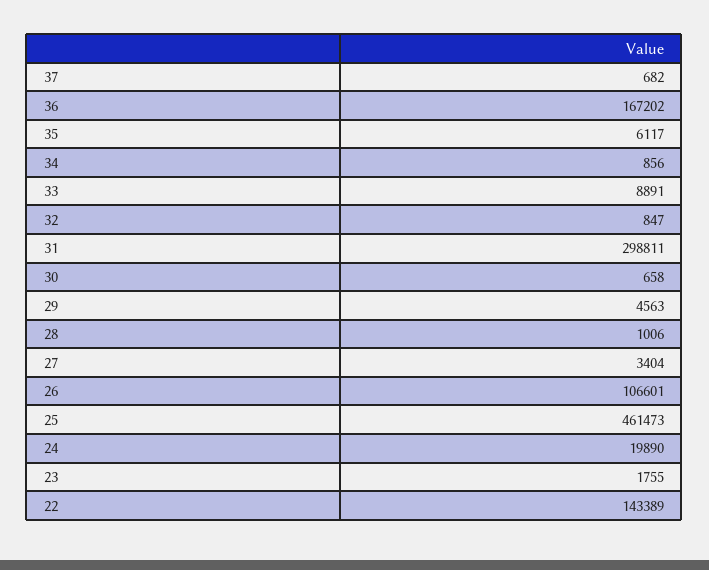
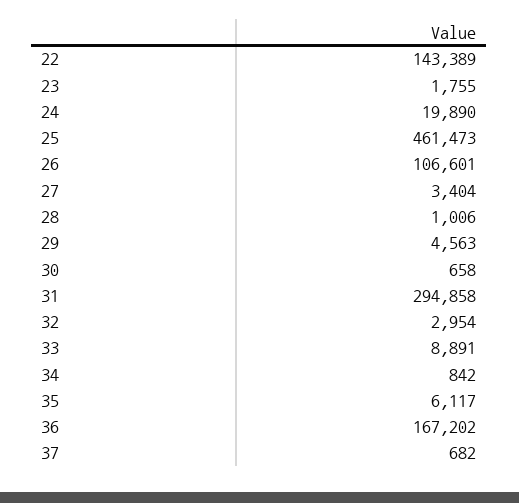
  {
    "37": 682,
    "36": 167202,
    "35": 6117,
-   "34": 856,
+   "34": 842,
    "33": 8891,
-   "32": 847,
+   "32": 2954,
-   "31": 298811,
+   "31": 294858,
    "30": 658,
    "29": 4563,
    "28": 1006,
    "27": 3404,
    "26": 106601,
    "25": 461473,
    "24": 19890,
    "23": 1755,
    "22": 143389
  }

